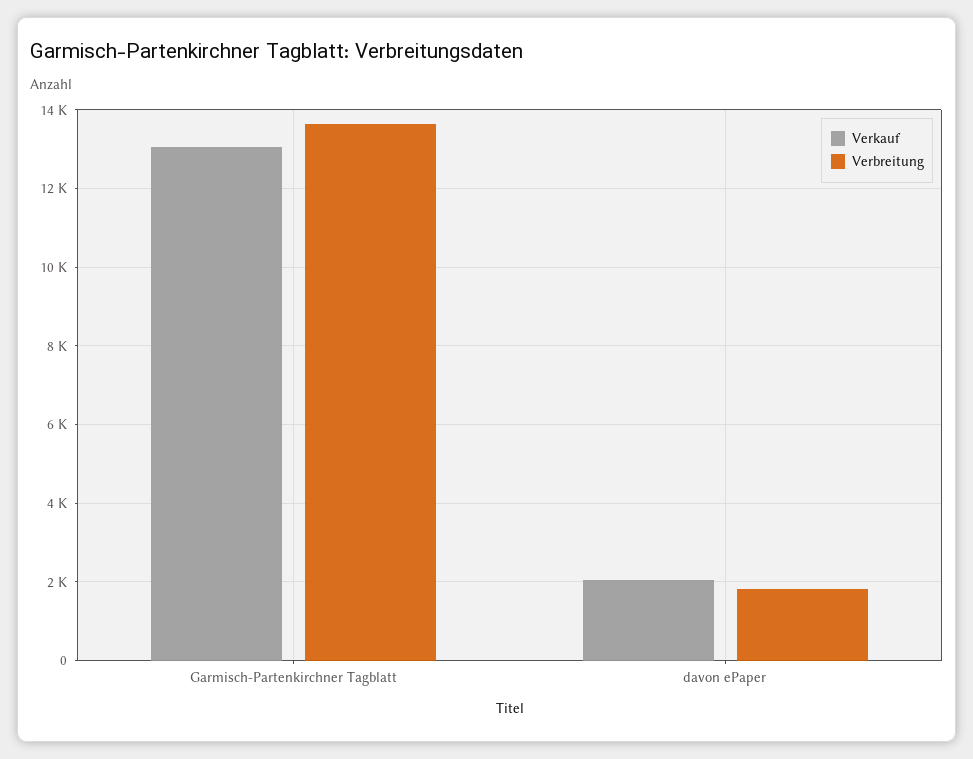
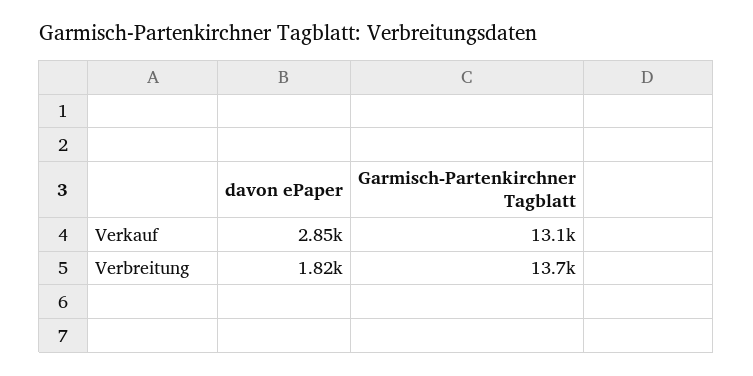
  {
    "Verkauf": {
      "Garmisch-Partenkirchner Tagblatt": 13100,
-     "davon ePaper": 2000
+     "davon ePaper": 2850
    },
    "Verbreitung": {
      "Garmisch-Partenkirchner Tagblatt": 13700,
      "davon ePaper": 1820
    }
  }

